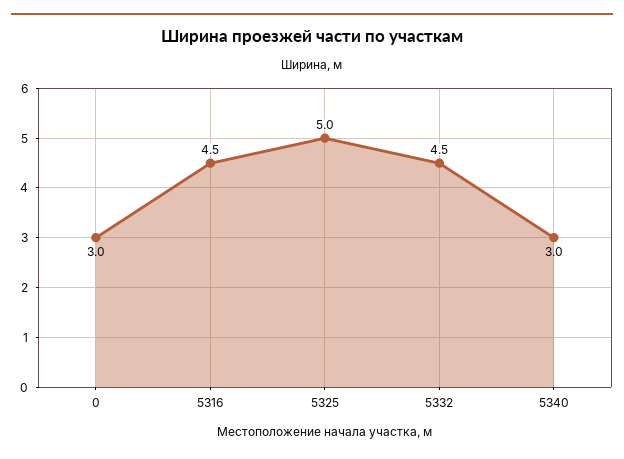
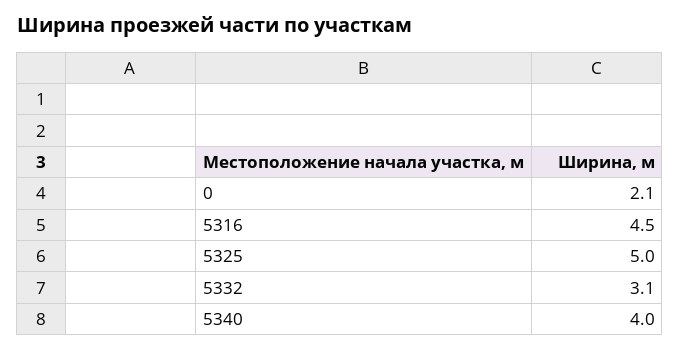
  {
-   "0": 3,
+   "0": 2.1,
    "5316": 4.5,
    "5325": 5,
-   "5332": 4.5,
+   "5332": 3.1,
-   "5340": 3
+   "5340": 4
  }

